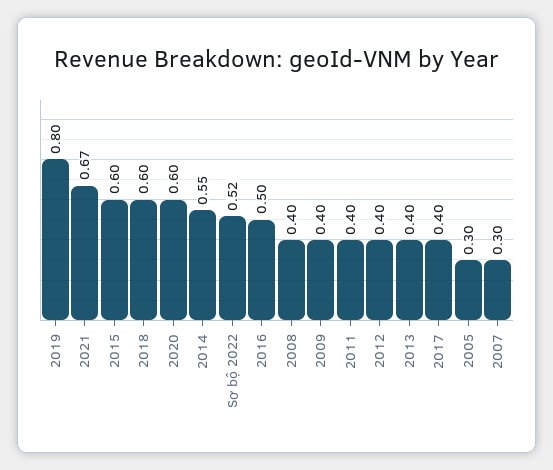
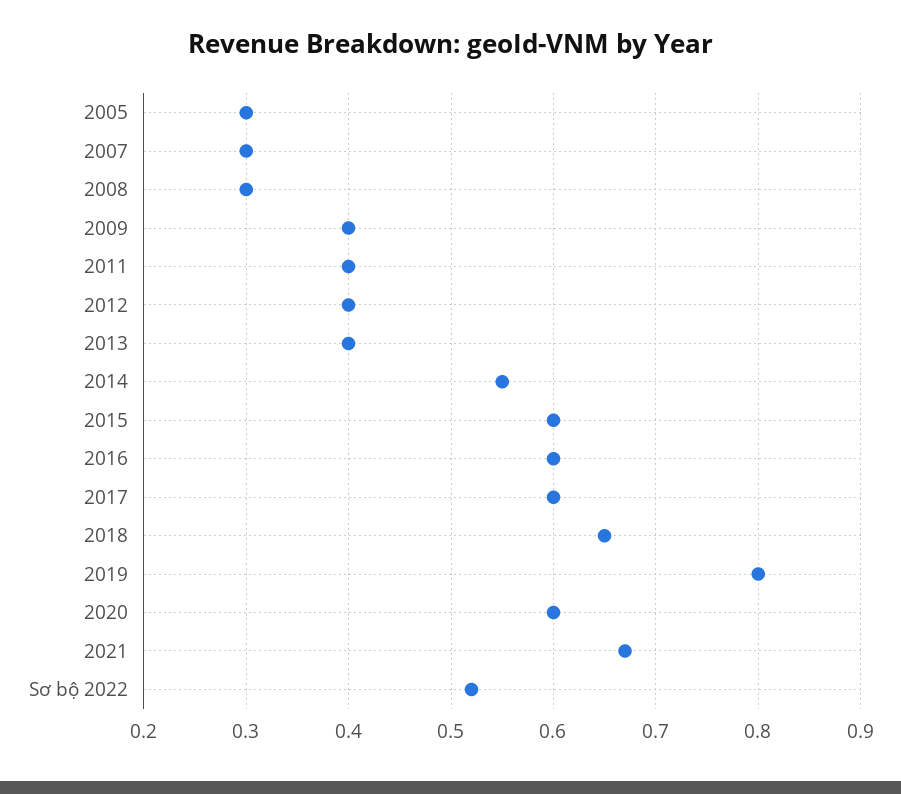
  {
    "2019": 0.8,
    "2021": 0.67,
    "2015": 0.6,
-   "2018": 0.6,
+   "2018": 0.65,
    "2020": 0.6,
    "2014": 0.55,
    "Sơ bộ 2022": 0.52,
-   "2016": 0.5,
+   "2016": 0.6,
-   "2008": 0.4,
+   "2008": 0.3,
    "2009": 0.4,
    "2011": 0.4,
    "2012": 0.4,
    "2013": 0.4,
-   "2017": 0.4,
+   "2017": 0.6,
    "2005": 0.3,
    "2007": 0.3
  }

